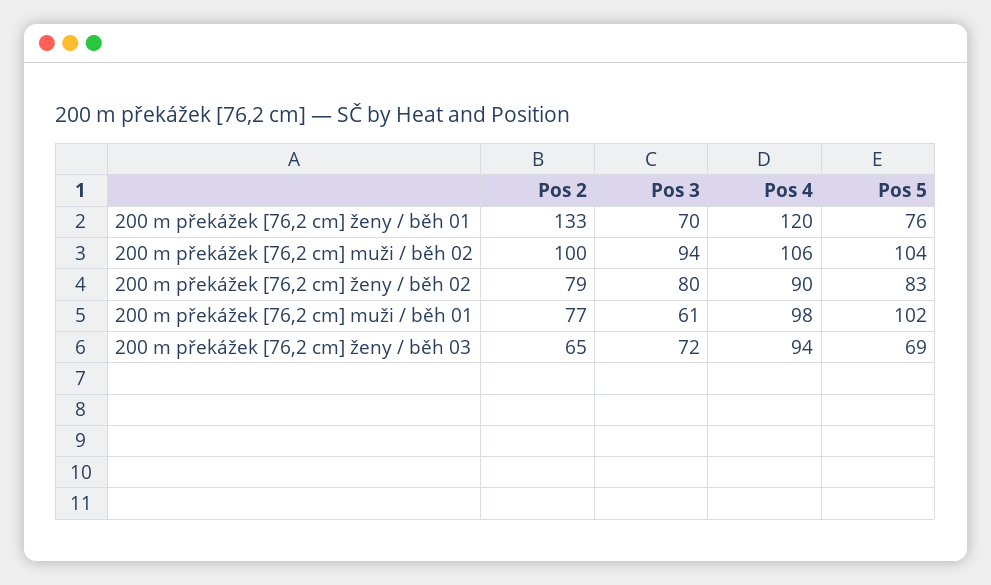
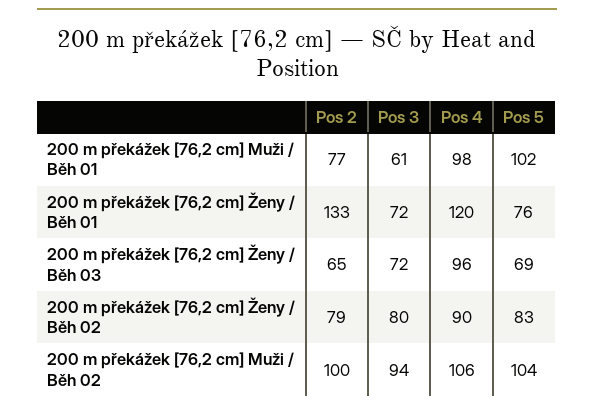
  {
    "Pos 2": {
      "200 m překážek [76,2 cm] ženy / běh 01": 133,
      "200 m překážek [76,2 cm] muži / běh 02": 100,
      "200 m překážek [76,2 cm] ženy / běh 02": 79,
      "200 m překážek [76,2 cm] muži / běh 01": 77,
      "200 m překážek [76,2 cm] ženy / běh 03": 65
    },
    "Pos 3": {
-     "200 m překážek [76,2 cm] ženy / běh 01": 70,
+     "200 m překážek [76,2 cm] ženy / běh 01": 72,
      "200 m překážek [76,2 cm] muži / běh 02": 94,
      "200 m překážek [76,2 cm] ženy / běh 02": 80,
      "200 m překážek [76,2 cm] muži / běh 01": 61,
      "200 m překážek [76,2 cm] ženy / běh 03": 72
    },
    "Pos 4": {
      "200 m překážek [76,2 cm] ženy / běh 01": 120,
      "200 m překážek [76,2 cm] muži / běh 02": 106,
      "200 m překážek [76,2 cm] ženy / běh 02": 90,
      "200 m překážek [76,2 cm] muži / běh 01": 98,
-     "200 m překážek [76,2 cm] ženy / běh 03": 94
+     "200 m překážek [76,2 cm] ženy / běh 03": 96
    },
    "Pos 5": {
      "200 m překážek [76,2 cm] ženy / běh 01": 76,
      "200 m překážek [76,2 cm] muži / běh 02": 104,
      "200 m překážek [76,2 cm] ženy / běh 02": 83,
      "200 m překážek [76,2 cm] muži / běh 01": 102,
      "200 m překážek [76,2 cm] ženy / běh 03": 69
    }
  }

